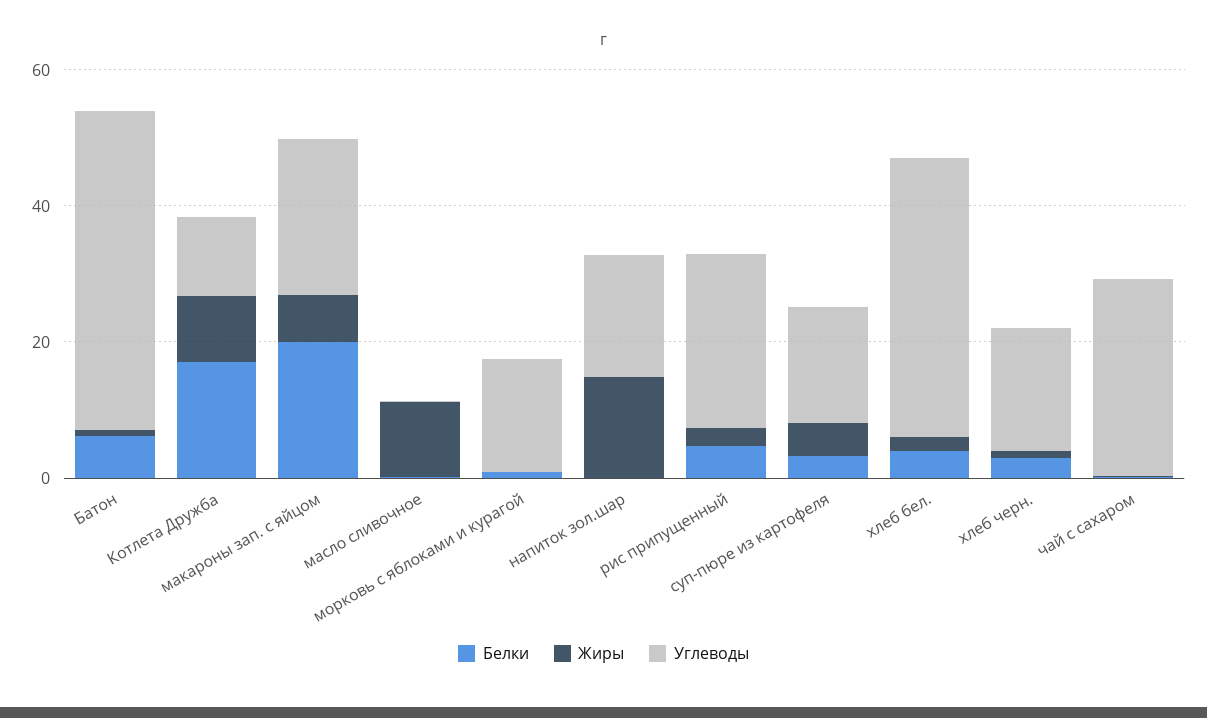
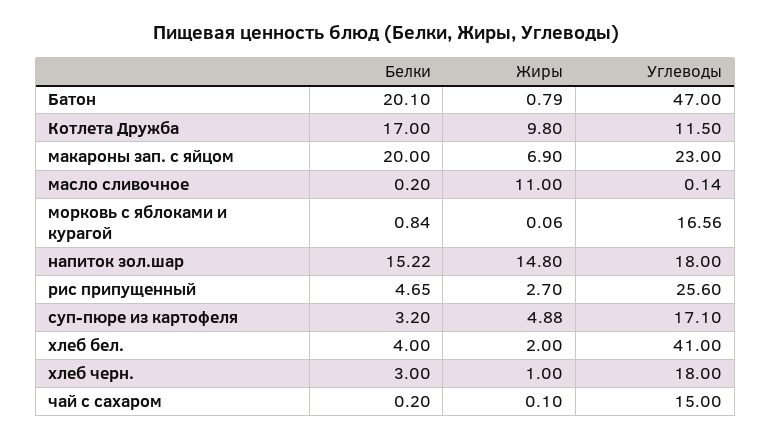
  {
    "Белки": {
-     "Батон": 5,
+     "Батон": 20.1,
      "Котлета Дружба": 17,
      "макароны зап. с яйцом": 20,
      "масло сливочное": 0.2,
      "морковь с яблоками и курагой": 0.84,
-     "напиток зол.шар": 0,
+     "напиток зол.шар": 15.22,
      "рис припущенный": 4.65,
      "суп-пюре из картофеля": 3.2,
      "хлеб бел.": 4,
      "хлеб черн.": 3,
      "чай с сахаром": 0.2
    },
    "Жиры": {
      "Батон": 0.79,
      "Котлета Дружба": 9.8,
      "макароны зап. с яйцом": 6.9,
      "масло сливочное": 11,
      "морковь с яблоками и курагой": 0.06,
      "напиток зол.шар": 14.8,
      "рис припущенный": 2.7,
      "суп-пюре из картофеля": 4.88,
      "хлеб бел.": 2,
      "хлеб черн.": 1,
      "чай с сахаром": 0.1
    },
    "Углеводы": {
      "Батон": 47,
      "Котлета Дружба": 11.5,
      "макароны зап. с яйцом": 23,
      "масло сливочное": 0.14,
      "морковь с яблоками и курагой": 16.56,
      "напиток зол.шар": 18,
      "рис припущенный": 25.6,
      "суп-пюре из картофеля": 17.1,
      "хлеб бел.": 41,
      "хлеб черн.": 18,
-     "чай с сахаром": 30
+     "чай с сахаром": 15
    }
  }

